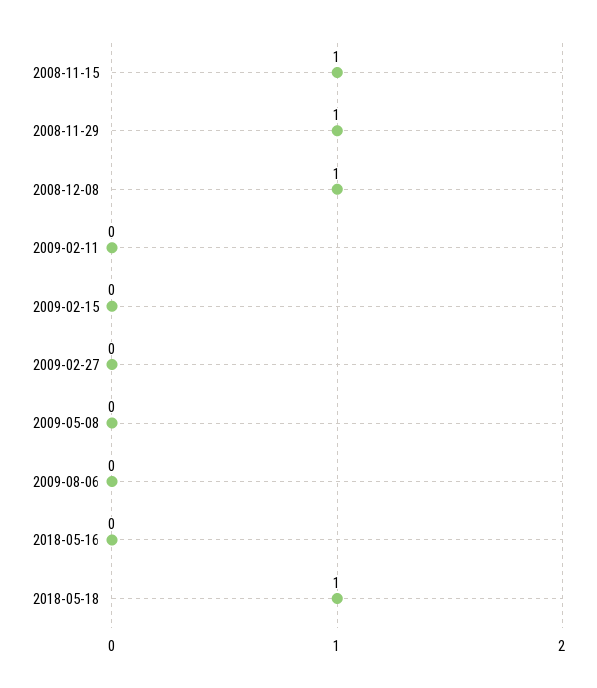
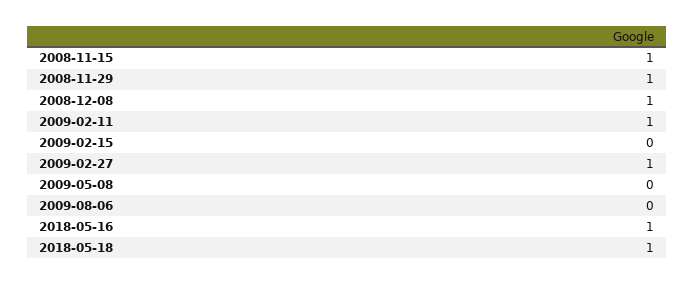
  {
    "2008-11-15": 1,
    "2008-11-29": 1,
    "2008-12-08": 1,
-   "2009-02-11": 0,
+   "2009-02-11": 1,
    "2009-02-15": 0,
-   "2009-02-27": 0,
+   "2009-02-27": 1,
    "2009-05-08": 0,
    "2009-08-06": 0,
-   "2018-05-16": 0,
+   "2018-05-16": 1,
    "2018-05-18": 1
  }

